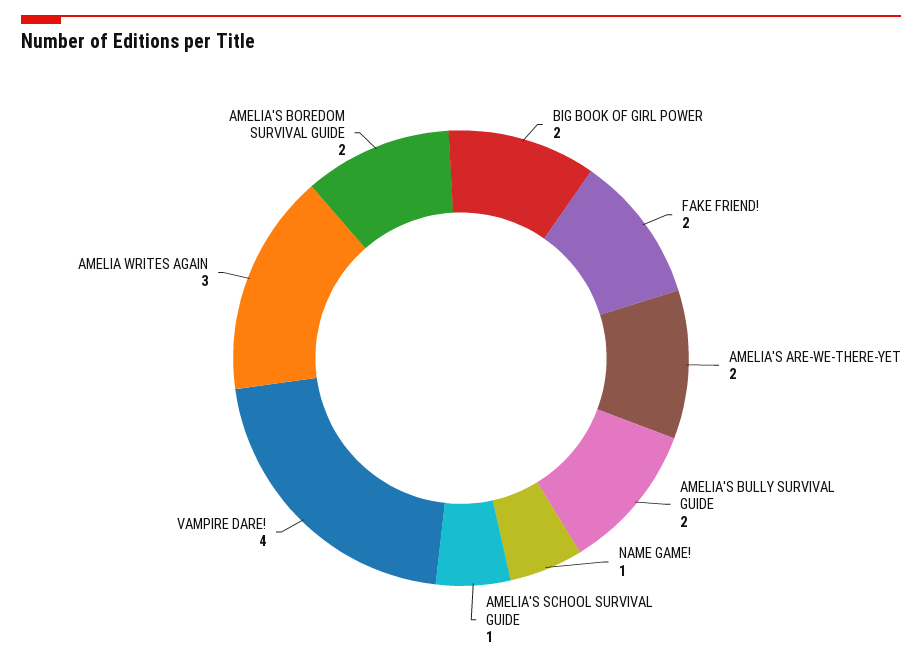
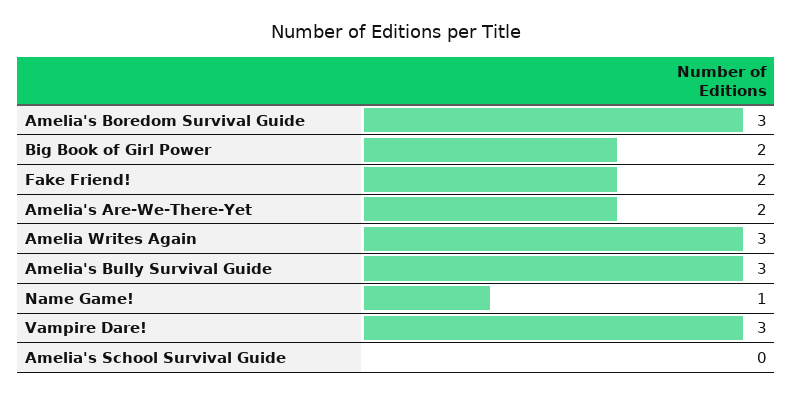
  {
    "BIG BOOK OF GIRL POWER": 2,
    "FAKE FRIEND!": 2,
    "AMELIA'S ARE-WE-THERE-YET": 2,
-   "AMELIA'S BULLY SURVIVAL GUIDE": 2,
+   "AMELIA'S BULLY SURVIVAL GUIDE": 3,
    "NAME GAME!": 1,
-   "AMELIA'S SCHOOL SURVIVAL GUIDE": 1,
+   "AMELIA'S SCHOOL SURVIVAL GUIDE": 0,
-   "VAMPIRE DARE!": 4,
+   "VAMPIRE DARE!": 3,
    "AMELIA WRITES AGAIN": 3,
-   "AMELIA'S BOREDOM SURVIVAL GUIDE": 2
+   "AMELIA'S BOREDOM SURVIVAL GUIDE": 3
  }

